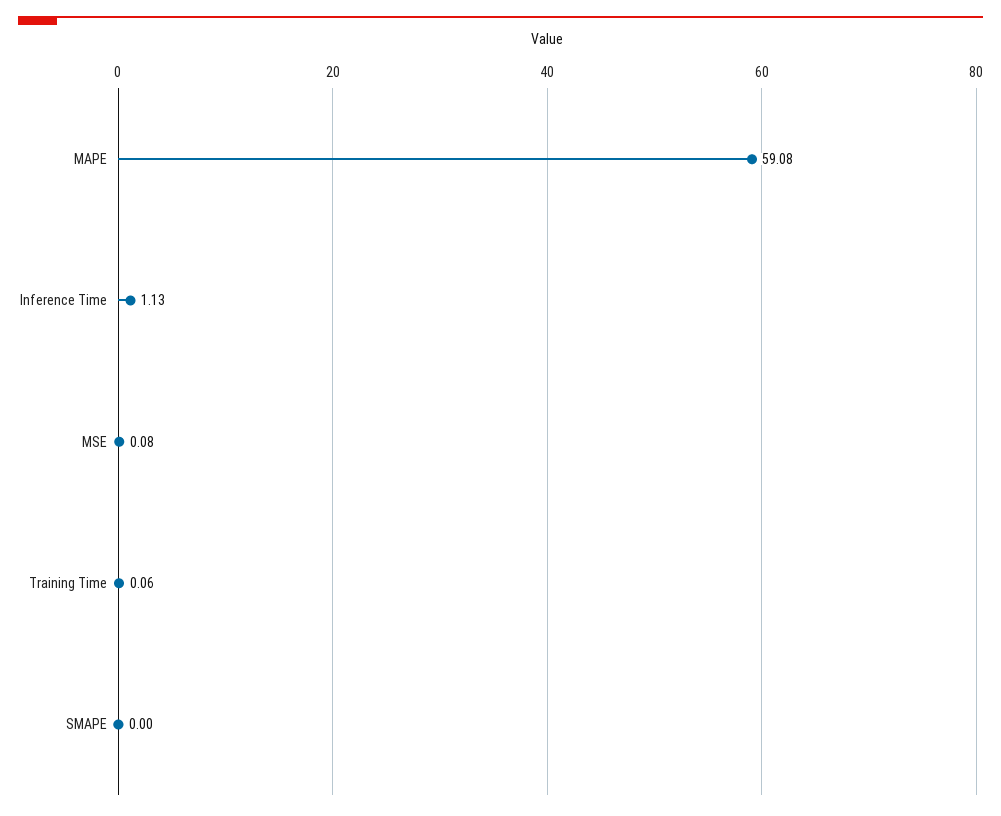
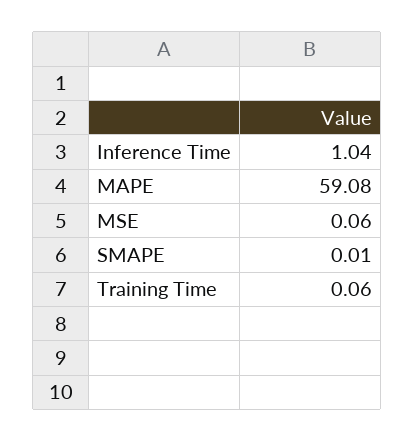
  {
    "MAPE": 59.08,
-   "Inference Time": 1.13,
+   "Inference Time": 1.04,
-   "MSE": 0.08,
+   "MSE": 0.06,
    "Training Time": 0.06,
-   "SMAPE": 0
+   "SMAPE": 0.01
  }

